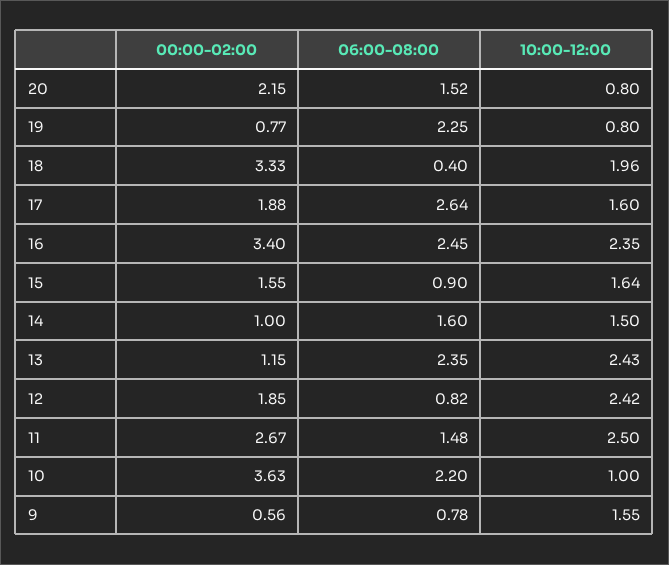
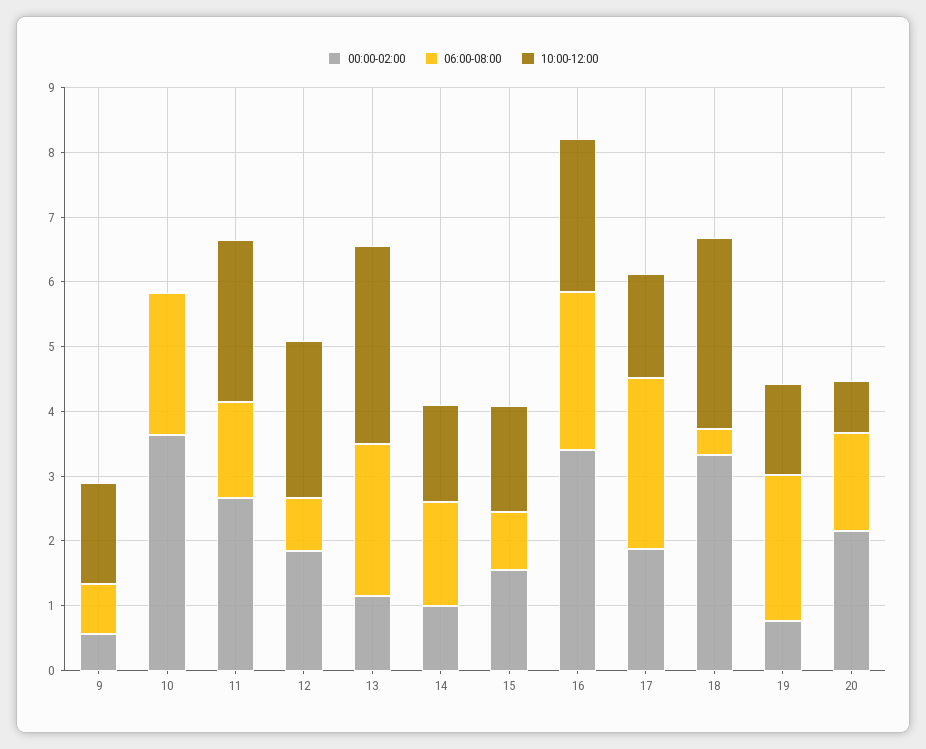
  {
    "00:00-02:00": {
      "20": 2.15,
      "19": 0.77,
      "18": 3.33,
      "17": 1.88,
      "16": 3.4,
      "15": 1.55,
      "14": 1,
      "13": 1.15,
      "12": 1.85,
      "11": 2.67,
      "10": 3.63,
      "9": 0.56
    },
    "06:00-08:00": {
      "20": 1.52,
      "19": 2.25,
      "18": 0.4,
      "17": 2.64,
      "16": 2.45,
      "15": 0.9,
      "14": 1.6,
      "13": 2.35,
      "12": 0.82,
      "11": 1.48,
      "10": 2.2,
      "9": 0.78
    },
    "10:00-12:00": {
      "20": 0.8,
-     "19": 0.8,
+     "19": 1.4,
-     "18": 1.96,
+     "18": 3,
      "17": 1.6,
      "16": 2.35,
      "15": 1.64,
      "14": 1.5,
-     "13": 2.43,
+     "13": 3,
      "12": 2.42,
      "11": 2.5,
-     "10": 1,
+     "10": 0,
      "9": 1.55
    }
  }

